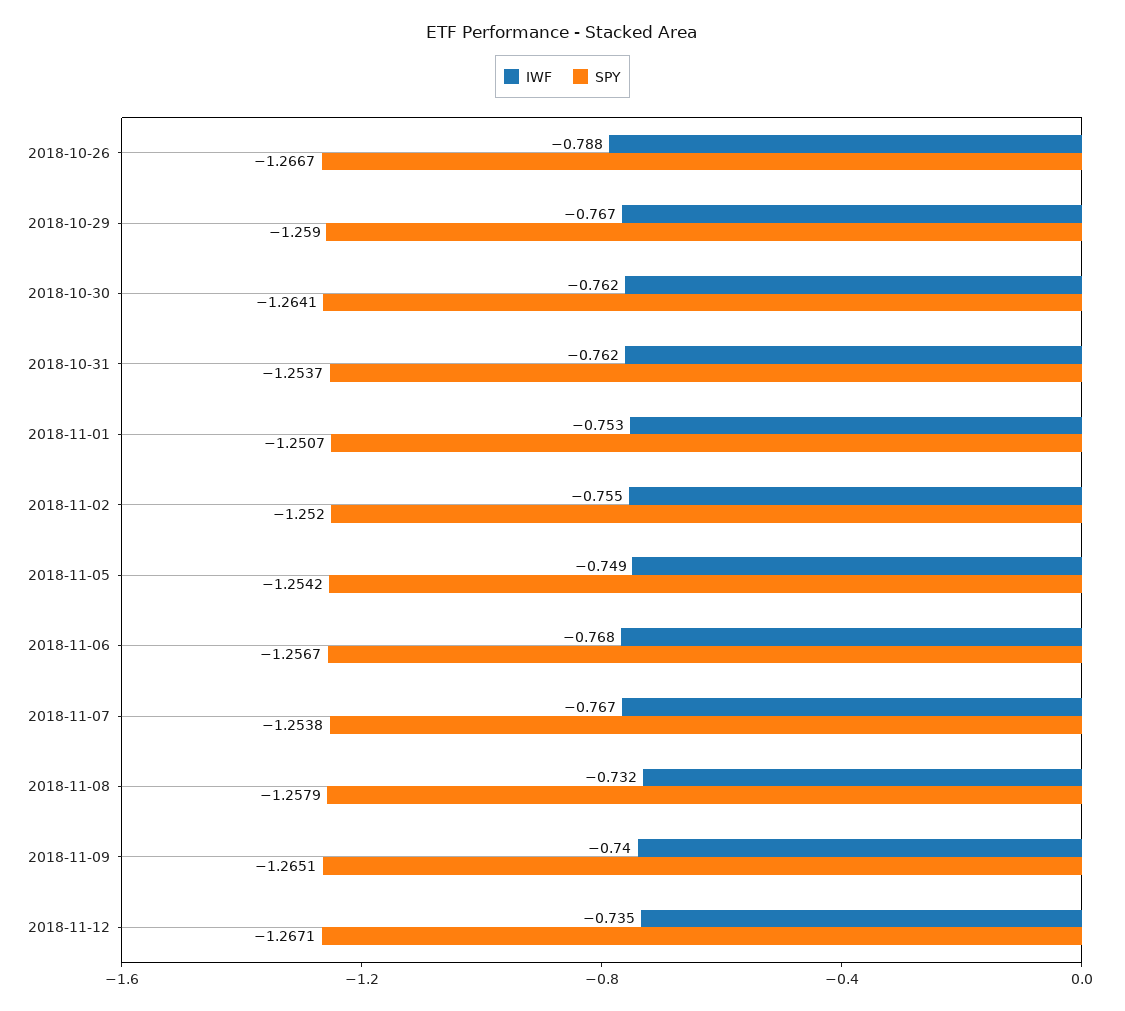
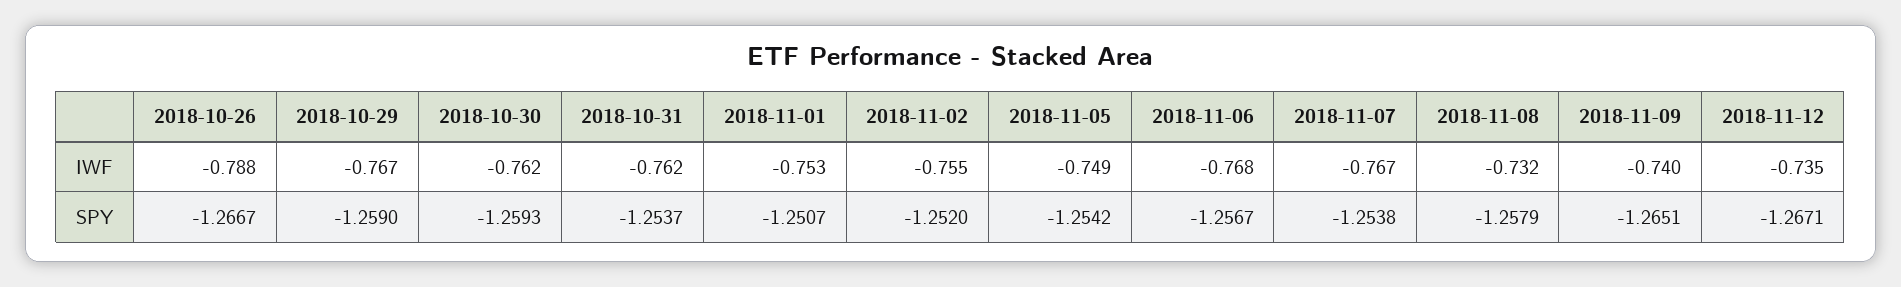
  {
    "IWF": {
      "2018-10-26": -0.788,
      "2018-10-29": -0.767,
      "2018-10-30": -0.762,
      "2018-10-31": -0.762,
      "2018-11-01": -0.753,
      "2018-11-02": -0.755,
      "2018-11-05": -0.749,
      "2018-11-06": -0.768,
      "2018-11-07": -0.767,
      "2018-11-08": -0.732,
      "2018-11-09": -0.74,
      "2018-11-12": -0.735
    },
    "SPY": {
      "2018-10-26": -1.2667,
      "2018-10-29": -1.259,
-     "2018-10-30": -1.2641,
+     "2018-10-30": -1.2593,
      "2018-10-31": -1.2537,
      "2018-11-01": -1.2507,
      "2018-11-02": -1.252,
      "2018-11-05": -1.2542,
      "2018-11-06": -1.2567,
      "2018-11-07": -1.2538,
      "2018-11-08": -1.2579,
      "2018-11-09": -1.2651,
      "2018-11-12": -1.2671
    }
  }

